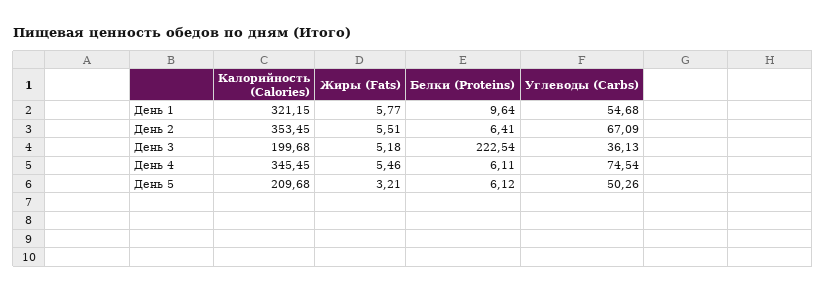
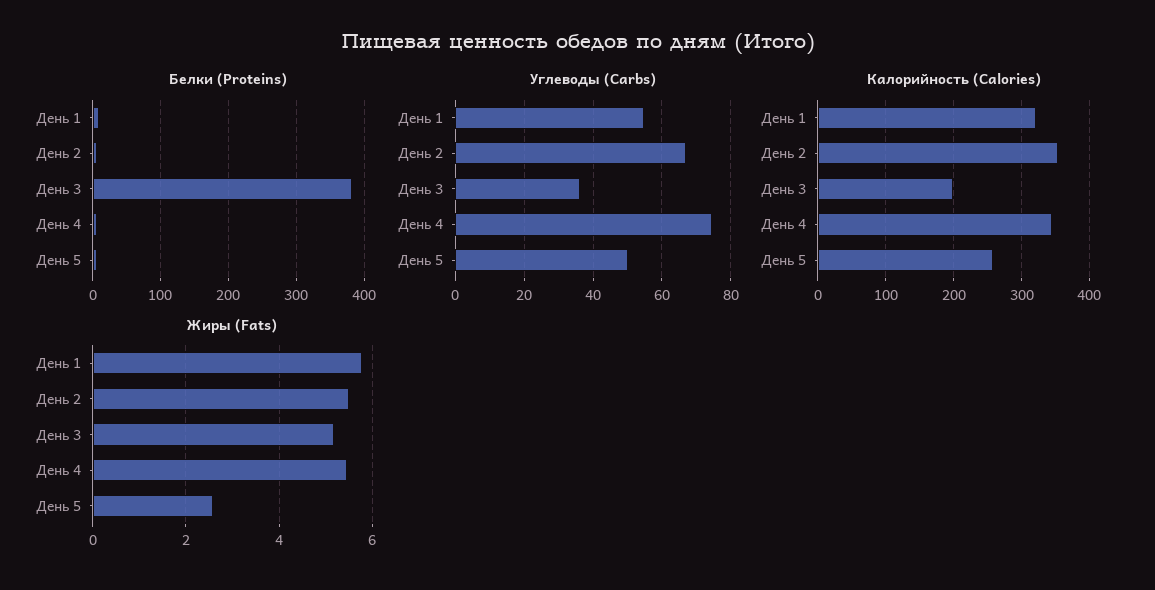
  {
    "Калорийность (Calories)": {
      "День 1": 321.15,
      "День 2": 353.45,
      "День 3": 199.68,
      "День 4": 345.45,
-     "День 5": 209.68
+     "День 5": 260
    },
    "Жиры (Fats)": {
      "День 1": 5.77,
      "День 2": 5.51,
      "День 3": 5.18,
      "День 4": 5.46,
-     "День 5": 3.21
+     "День 5": 2.6
    },
    "Белки (Proteins)": {
      "День 1": 9.64,
      "День 2": 6.41,
-     "День 3": 222.54,
+     "День 3": 380,
      "День 4": 6.11,
      "День 5": 6.12
    },
    "Углеводы (Carbs)": {
      "День 1": 54.68,
      "День 2": 67.09,
      "День 3": 36.13,
      "День 4": 74.54,
      "День 5": 50.26
    }
  }

